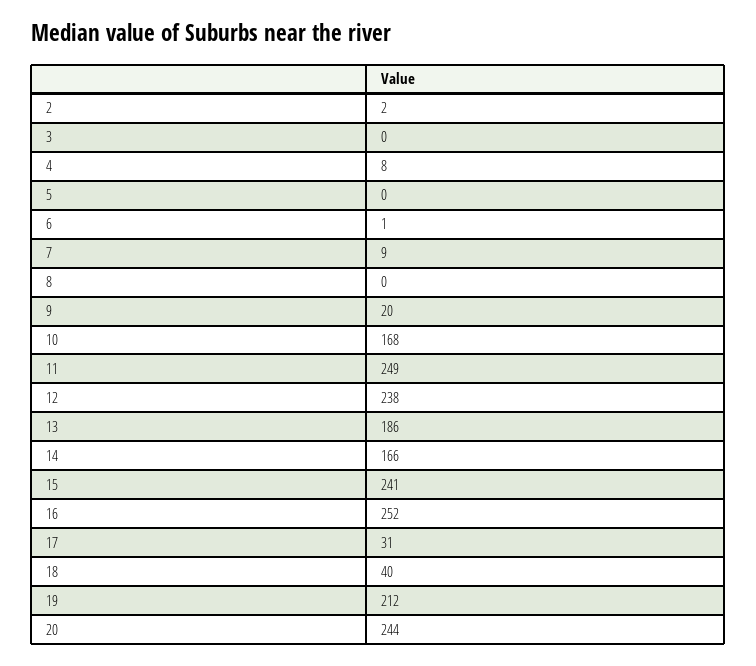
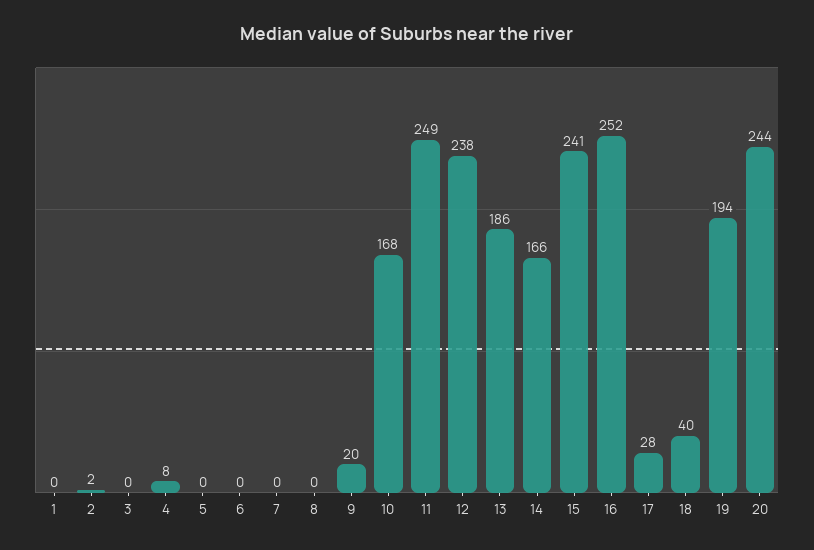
  {
    "2": 2,
    "3": 0,
    "4": 8,
    "5": 0,
-   "6": 1,
+   "6": 0,
-   "7": 9,
+   "7": 0,
    "8": 0,
    "9": 20,
    "10": 168,
    "11": 249,
    "12": 238,
    "13": 186,
    "14": 166,
    "15": 241,
    "16": 252,
-   "17": 31,
+   "17": 28,
    "18": 40,
-   "19": 212,
+   "19": 194,
-   "20": 244
+   "20": 244,
+   "1": 0
  }

